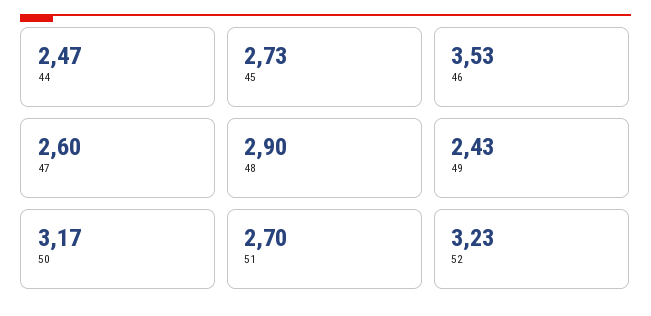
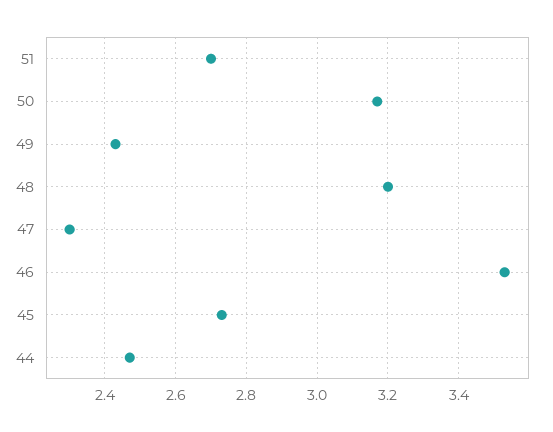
  {
    "44": 2.47,
    "45": 2.73,
    "46": 3.53,
-   "47": 2.6,
+   "47": 2.3,
-   "48": 2.9,
+   "48": 3.2,
    "49": 2.43,
    "50": 3.17,
-   "51": 2.7,
+   "51": 2.7
-   "52": 3.23
  }

